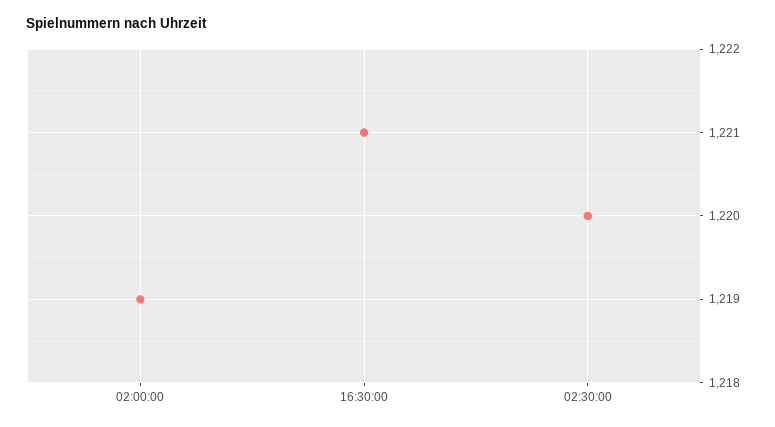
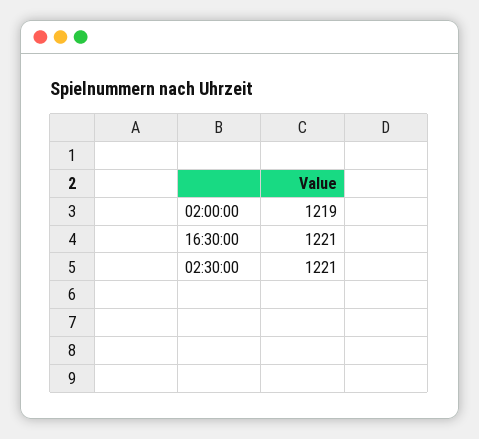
  {
    "02:00:00": 1219,
    "16:30:00": 1221,
-   "02:30:00": 1220
+   "02:30:00": 1221
  }

